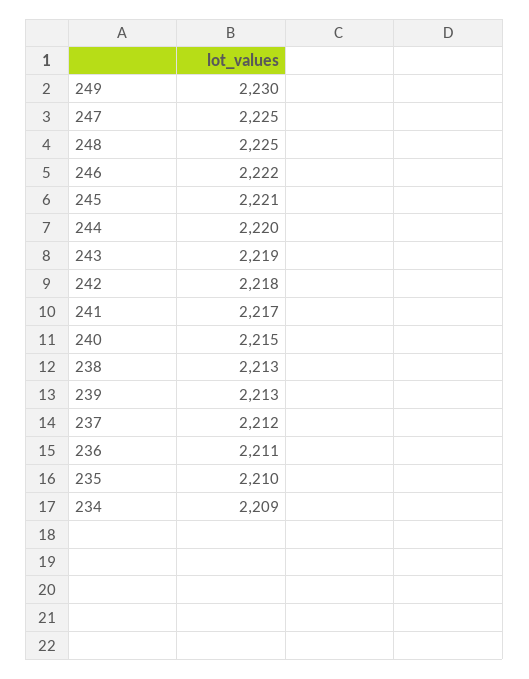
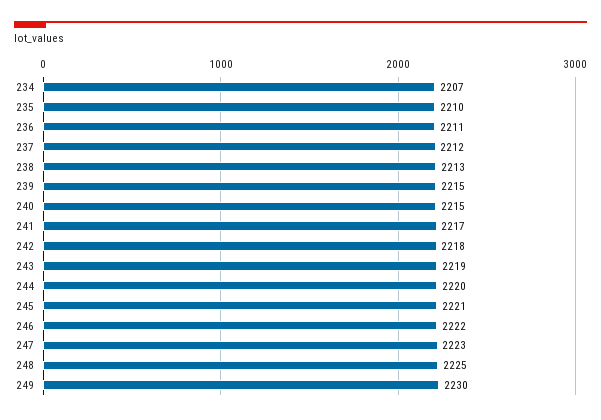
  {
    "249": 2230,
-   "247": 2225,
+   "247": 2223,
    "248": 2225,
    "246": 2222,
    "245": 2221,
    "244": 2220,
    "243": 2219,
    "242": 2218,
    "241": 2217,
    "240": 2215,
    "238": 2213,
-   "239": 2213,
+   "239": 2215,
    "237": 2212,
    "236": 2211,
    "235": 2210,
-   "234": 2209
+   "234": 2207
  }

